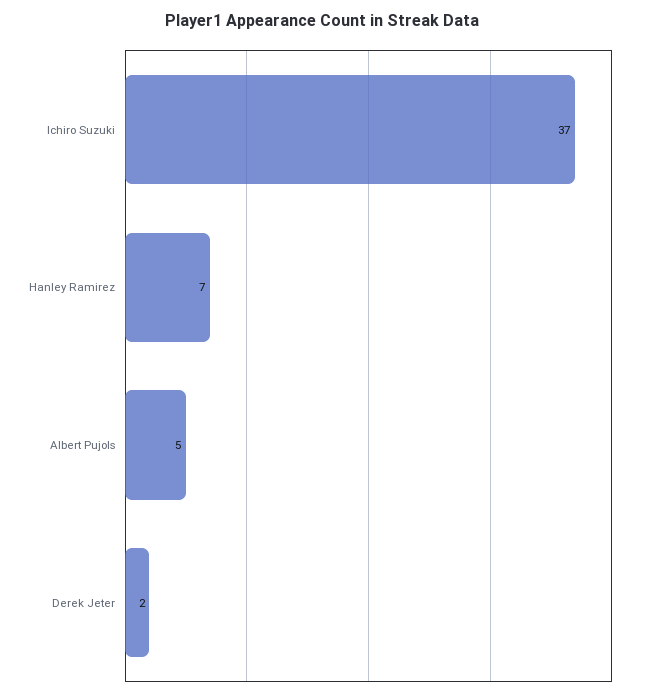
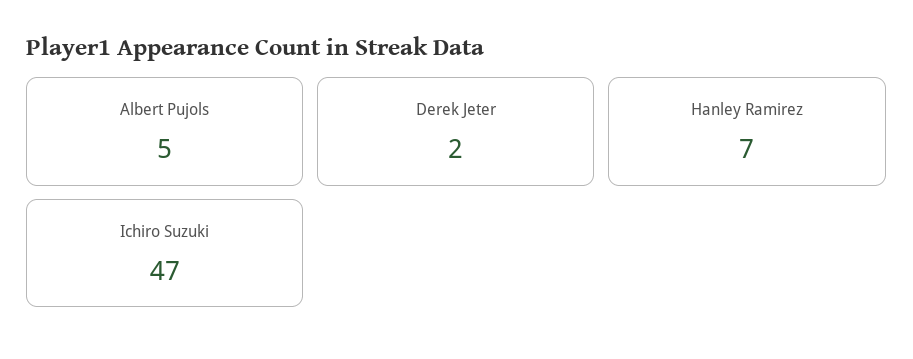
  {
-   "Ichiro Suzuki": 37,
+   "Ichiro Suzuki": 47,
    "Hanley Ramirez": 7,
    "Albert Pujols": 5,
    "Derek Jeter": 2
  }

